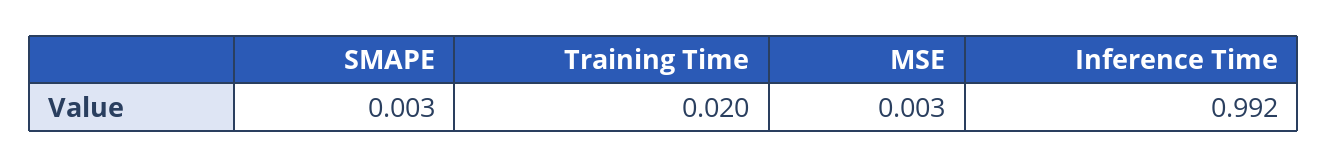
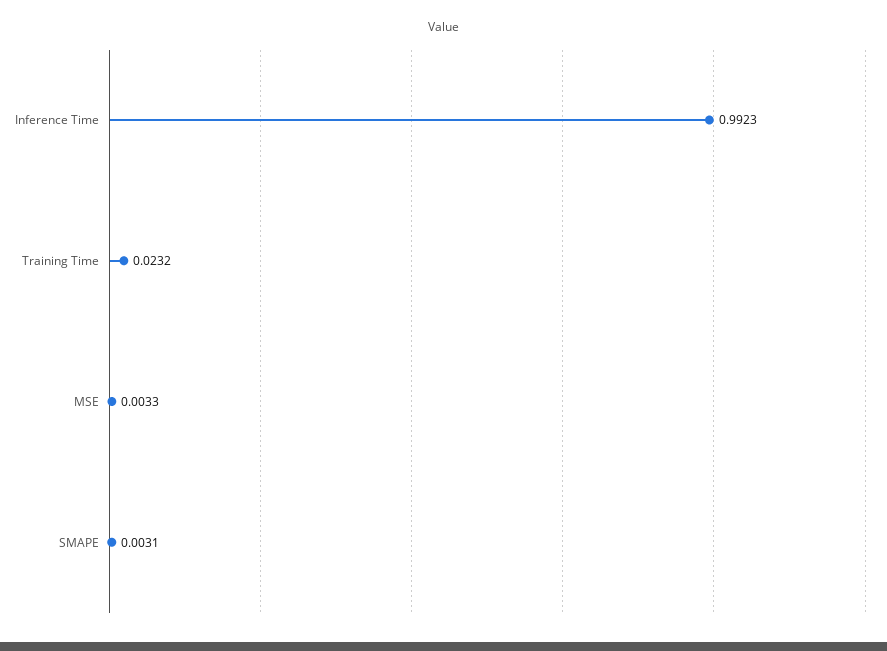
  {
    "SMAPE": 0.0031,
-   "Training Time": 0.02,
+   "Training Time": 0.0232,
    "MSE": 0.0033,
    "Inference Time": 0.9923
  }

